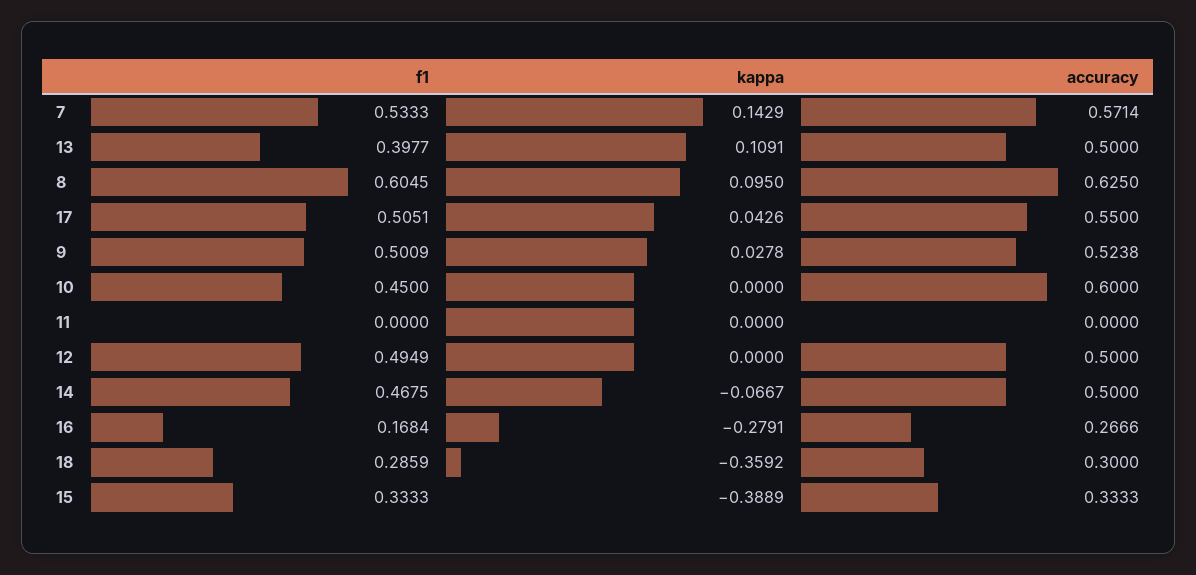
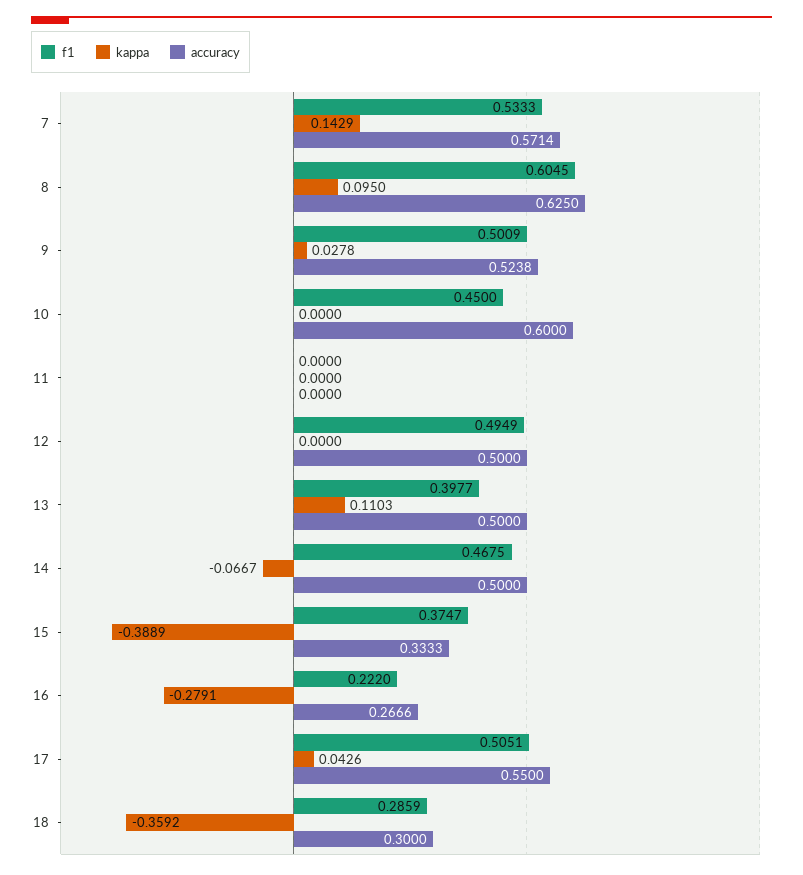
  {
    "f1": {
      "7": 0.5333,
      "13": 0.3977,
      "8": 0.6045,
      "17": 0.5051,
      "9": 0.5009,
      "10": 0.45,
      "11": 0,
      "12": 0.4949,
      "14": 0.4675,
-     "16": 0.1684,
+     "16": 0.222,
      "18": 0.2859,
-     "15": 0.3333
+     "15": 0.3747
    },
    "kappa": {
      "7": 0.1429,
-     "13": 0.1091,
+     "13": 0.1103,
      "8": 0.095,
      "17": 0.0426,
      "9": 0.0278,
      "10": 0,
      "11": 0,
      "12": 0,
      "14": -0.0667,
      "16": -0.2791,
      "18": -0.3592,
      "15": -0.3889
    },
    "accuracy": {
      "7": 0.5714,
      "13": 0.5,
      "8": 0.625,
      "17": 0.55,
      "9": 0.5238,
      "10": 0.6,
      "11": 0,
      "12": 0.5,
      "14": 0.5,
      "16": 0.2666,
      "18": 0.3,
      "15": 0.3333
    }
  }

